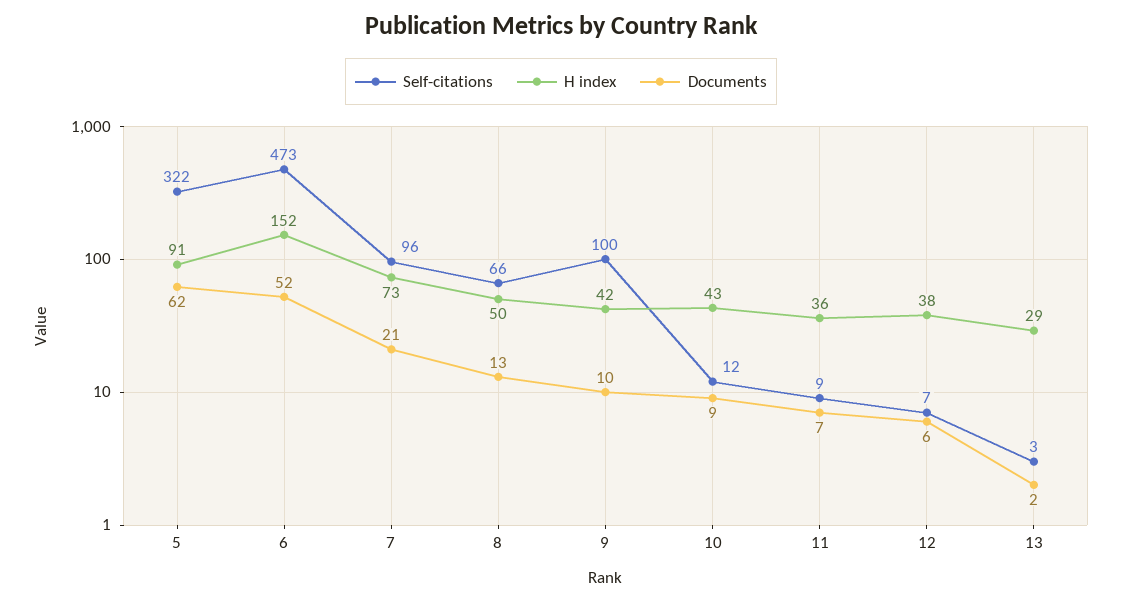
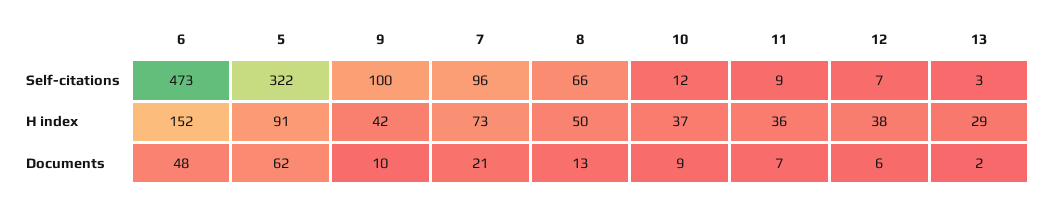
  {
    "Self-citations": {
      "5": 322,
      "6": 473,
      "7": 96,
      "8": 66,
      "9": 100,
      "10": 12,
      "11": 9,
      "12": 7,
      "13": 3
    },
    "H index": {
      "5": 91,
      "6": 152,
      "7": 73,
      "8": 50,
      "9": 42,
-     "10": 43,
+     "10": 37,
      "11": 36,
      "12": 38,
      "13": 29
    },
    "Documents": {
      "5": 62,
-     "6": 52,
+     "6": 48,
      "7": 21,
      "8": 13,
      "9": 10,
      "10": 9,
      "11": 7,
      "12": 6,
      "13": 2
    }
  }

